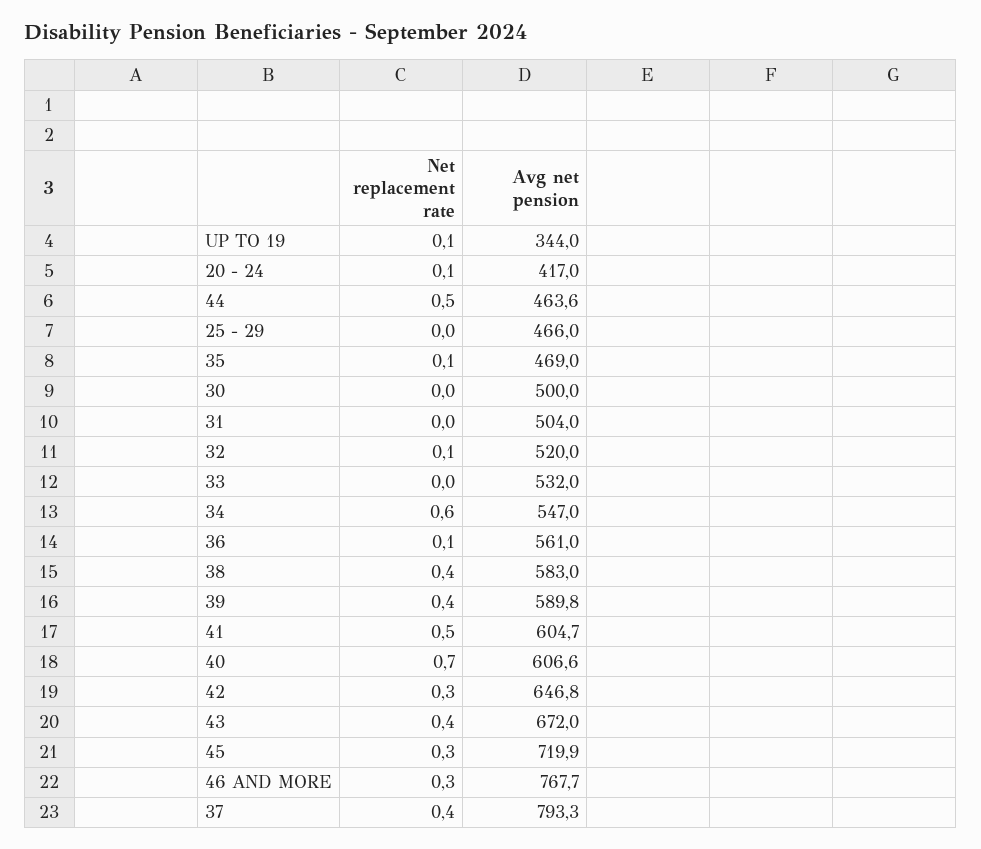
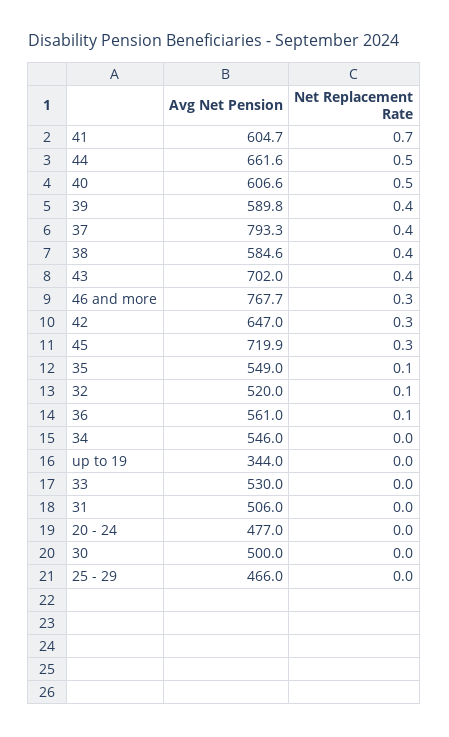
  {
    "Net replacement rate": {
-     "UP TO 19": 0.1,
+     "UP TO 19": 0,
-     "20 - 24": 0.1,
+     "20 - 24": 0,
      "44": 0.5,
      "25 - 29": 0,
      "35": 0.1,
      "30": 0,
      "31": 0,
      "32": 0.1,
      "33": 0,
-     "34": 0.6,
+     "34": 0,
      "36": 0.1,
      "38": 0.4,
      "39": 0.4,
-     "41": 0.5,
+     "41": 0.7,
-     "40": 0.7,
+     "40": 0.5,
      "42": 0.3,
      "43": 0.4,
      "45": 0.3,
      "46 AND MORE": 0.3,
      "37": 0.4
    },
    "Avg net pension": {
      "UP TO 19": 344,
-     "20 - 24": 417,
+     "20 - 24": 477,
-     "44": 463.6,
+     "44": 661.6,
      "25 - 29": 466,
-     "35": 469,
+     "35": 549,
      "30": 500,
-     "31": 504,
+     "31": 506,
      "32": 520,
-     "33": 532,
+     "33": 530,
-     "34": 547,
+     "34": 546,
      "36": 561,
-     "38": 583,
+     "38": 584.6,
      "39": 589.8,
      "41": 604.7,
      "40": 606.6,
-     "42": 646.8,
+     "42": 647,
-     "43": 672,
+     "43": 702,
      "45": 719.9,
      "46 AND MORE": 767.7,
      "37": 793.3
    }
  }

